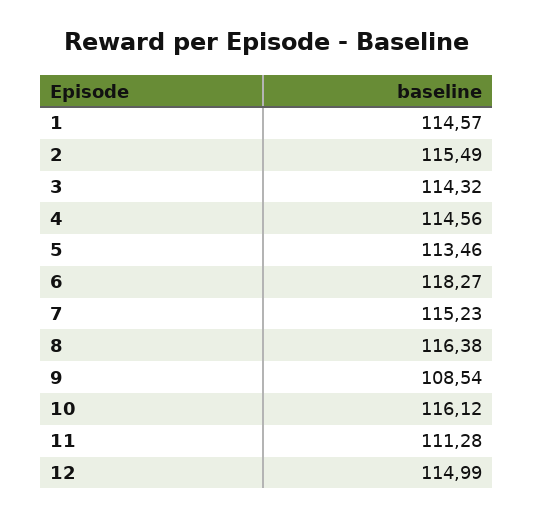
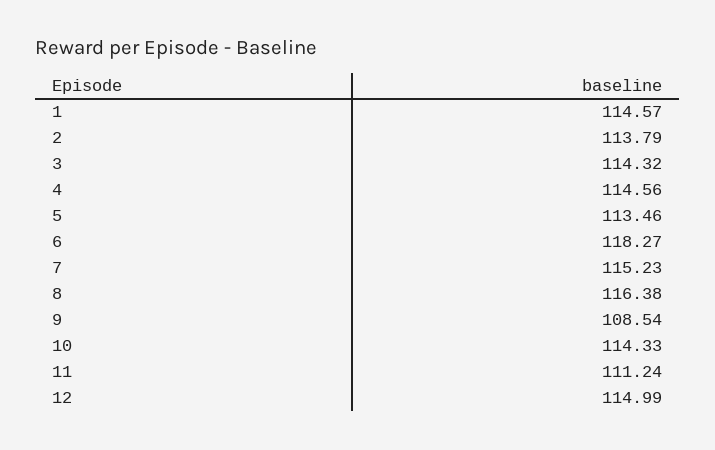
  {
    "1": 114.57,
-   "2": 115.49,
+   "2": 113.79,
    "3": 114.32,
    "4": 114.56,
    "5": 113.46,
    "6": 118.27,
    "7": 115.23,
    "8": 116.38,
    "9": 108.54,
-   "10": 116.12,
+   "10": 114.33,
-   "11": 111.28,
+   "11": 111.24,
    "12": 114.99
  }

